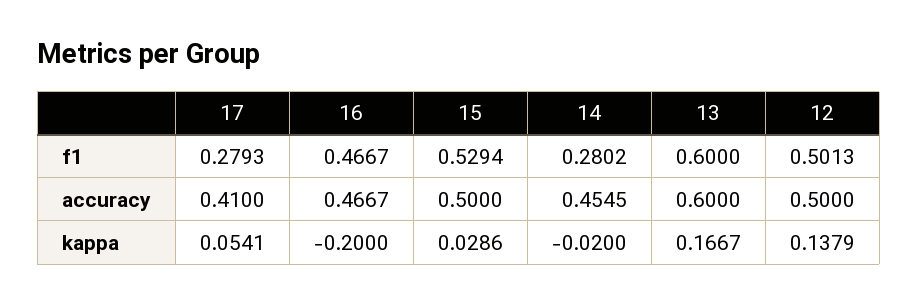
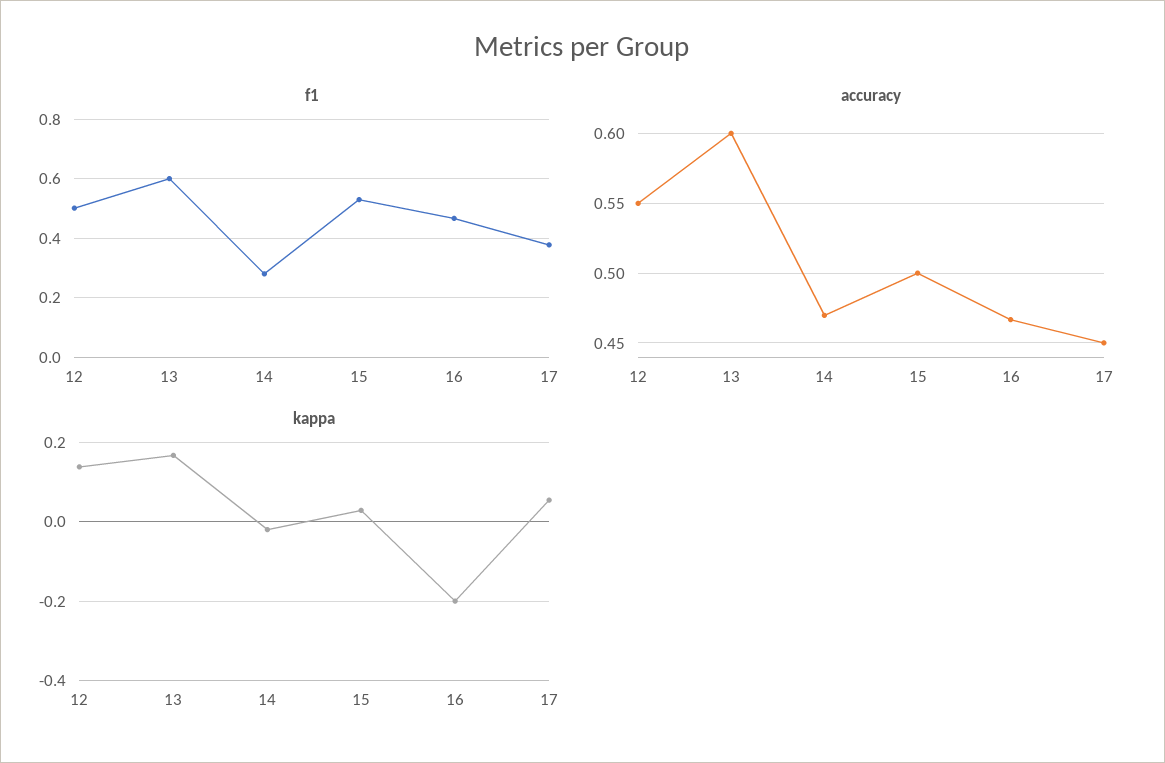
  {
    "f1": {
-     "17": 0.2793,
+     "17": 0.375,
      "16": 0.4667,
      "15": 0.5294,
      "14": 0.2802,
      "13": 0.6,
      "12": 0.5013
    },
    "accuracy": {
-     "17": 0.41,
+     "17": 0.45,
      "16": 0.4667,
      "15": 0.5,
-     "14": 0.4545,
+     "14": 0.47,
      "13": 0.6,
-     "12": 0.5
+     "12": 0.55
    },
    "kappa": {
      "17": 0.0541,
      "16": -0.2,
      "15": 0.0286,
      "14": -0.02,
      "13": 0.1667,
      "12": 0.1379
    }
  }

